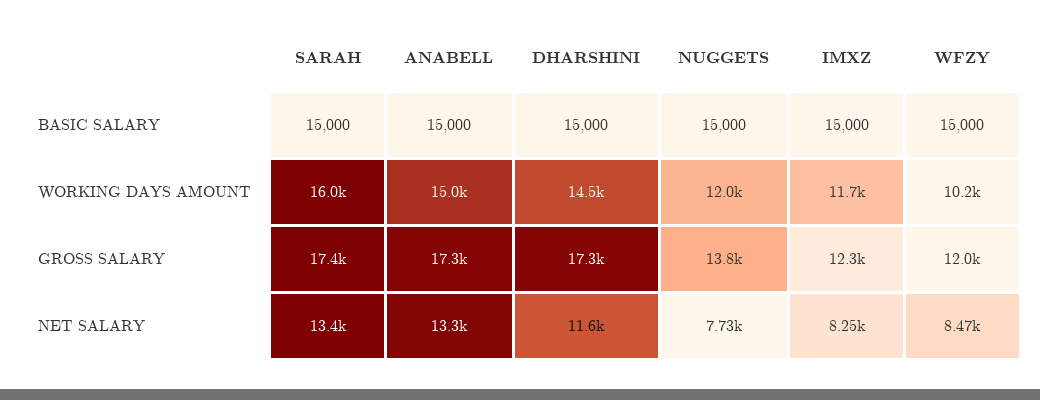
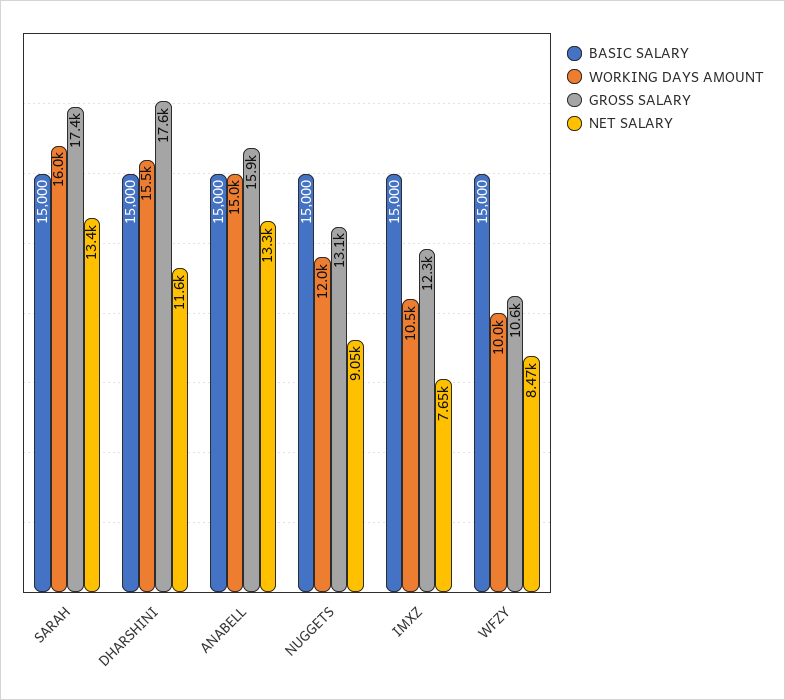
  {
    "BASIC SALARY": {
      "SARAH": 15000,
      "ANABELL": 15000,
      "DHARSHINI": 15000,
      "NUGGETS": 15000,
      "IMXZ": 15000,
      "WFZY": 15000
    },
    "WORKING DAYS AMOUNT": {
      "SARAH": 16000,
      "ANABELL": 15000,
-     "DHARSHINI": 14500,
+     "DHARSHINI": 15500,
      "NUGGETS": 12000,
-     "IMXZ": 11700,
+     "IMXZ": 10500,
-     "WFZY": 10200
+     "WFZY": 10000
    },
    "GROSS SALARY": {
      "SARAH": 17400,
-     "ANABELL": 17300,
+     "ANABELL": 15900,
-     "DHARSHINI": 17300,
+     "DHARSHINI": 17600,
-     "NUGGETS": 13800,
+     "NUGGETS": 13100,
      "IMXZ": 12300,
-     "WFZY": 12000
+     "WFZY": 10600
    },
    "NET SALARY": {
      "SARAH": 13400,
      "ANABELL": 13300,
      "DHARSHINI": 11600,
-     "NUGGETS": 7730,
+     "NUGGETS": 9050,
-     "IMXZ": 8250,
+     "IMXZ": 7650,
      "WFZY": 8470
    }
  }

